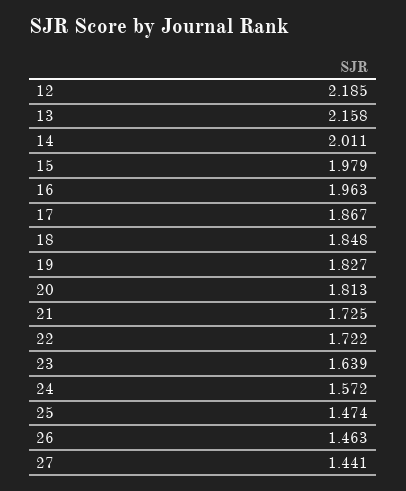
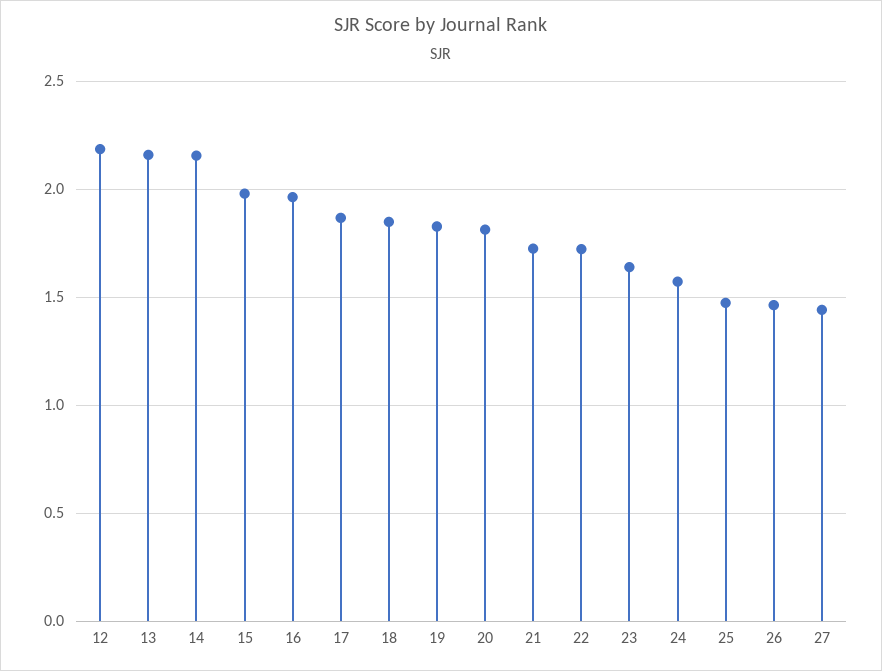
  {
    "12": 2.185,
    "13": 2.158,
-   "14": 2.011,
+   "14": 2.15,
    "15": 1.979,
    "16": 1.963,
    "17": 1.867,
    "18": 1.848,
    "19": 1.827,
    "20": 1.813,
    "21": 1.725,
    "22": 1.722,
    "23": 1.639,
    "24": 1.572,
    "25": 1.474,
    "26": 1.463,
    "27": 1.441
  }

